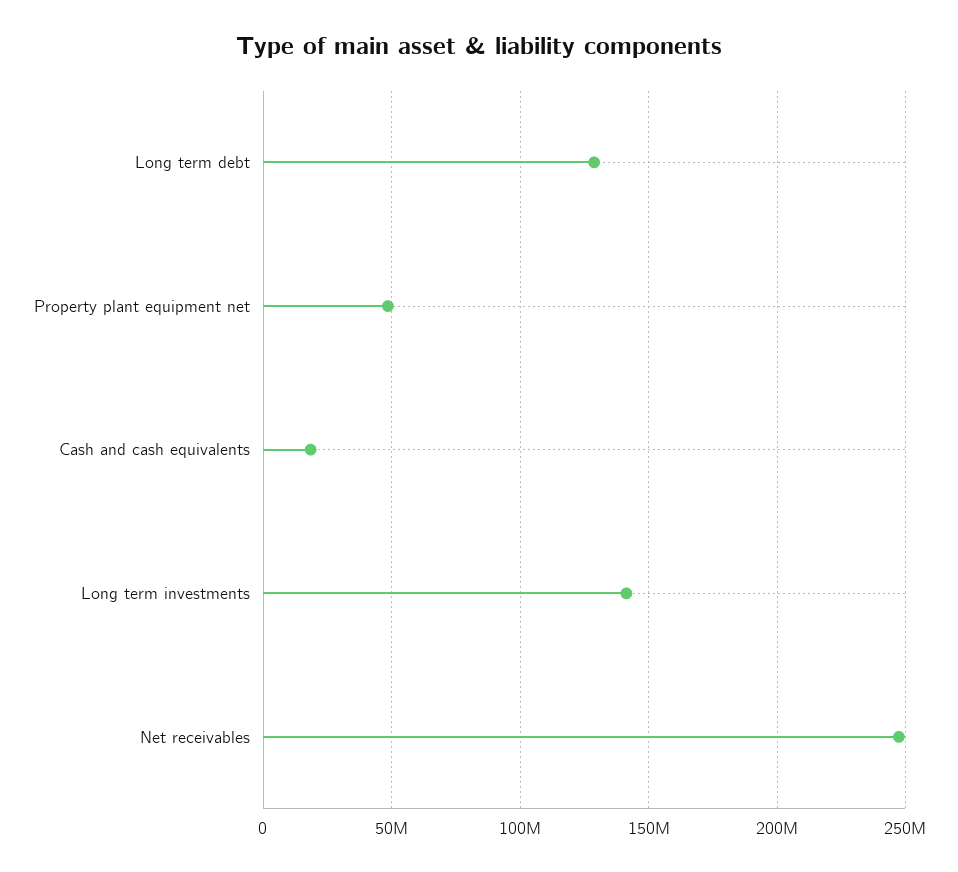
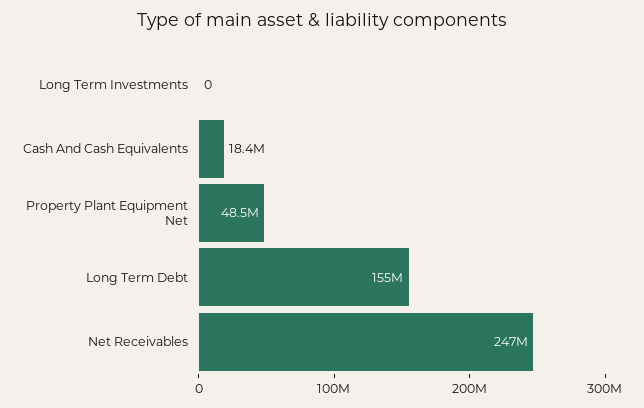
  {
-   "Long term debt": 130000000,
+   "Long term debt": 155000000,
    "Property plant equipment net": 48500000,
    "Cash and cash equivalents": 18400000,
-   "Long term investments": 140000000,
+   "Long term investments": 0,
    "Net receivables": 247000000
  }

